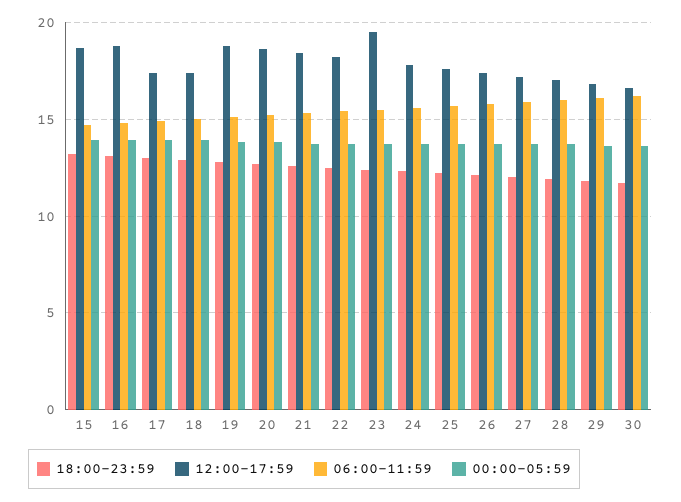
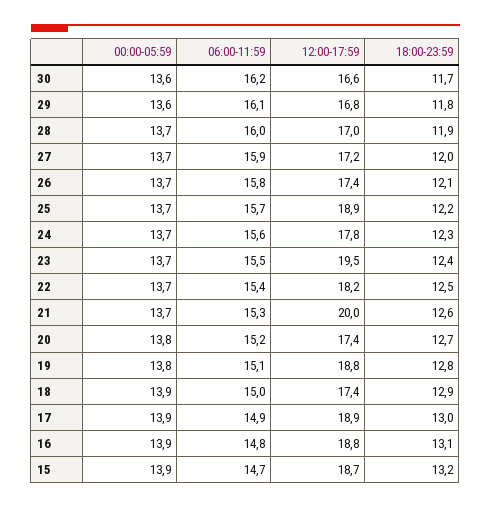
  {
    "18:00-23:59": {
      "15": 13.2,
      "16": 13.1,
      "17": 13,
      "18": 12.9,
      "19": 12.8,
      "20": 12.7,
      "21": 12.6,
      "22": 12.5,
      "23": 12.4,
      "24": 12.3,
      "25": 12.2,
      "26": 12.1,
      "27": 12,
      "28": 11.9,
      "29": 11.8,
      "30": 11.7
    },
    "12:00-17:59": {
      "15": 18.7,
      "16": 18.8,
-     "17": 17.5,
+     "17": 18.9,
      "18": 17.4,
      "19": 18.8,
-     "20": 18.5,
+     "20": 17.4,
-     "21": 18.5,
+     "21": 20,
      "22": 18.2,
      "23": 19.5,
      "24": 17.8,
-     "25": 17.5,
+     "25": 18.9,
      "26": 17.4,
      "27": 17.2,
      "28": 17,
      "29": 16.8,
      "30": 16.6
    },
    "06:00-11:59": {
      "15": 14.7,
      "16": 14.8,
      "17": 14.9,
      "18": 15,
      "19": 15.1,
      "20": 15.2,
      "21": 15.3,
      "22": 15.4,
      "23": 15.5,
      "24": 15.6,
      "25": 15.7,
      "26": 15.8,
      "27": 15.9,
      "28": 16,
      "29": 16.1,
      "30": 16.2
    },
    "00:00-05:59": {
      "15": 13.9,
      "16": 13.9,
      "17": 13.9,
      "18": 13.9,
      "19": 13.8,
      "20": 13.8,
      "21": 13.7,
      "22": 13.7,
      "23": 13.7,
      "24": 13.7,
      "25": 13.7,
      "26": 13.7,
      "27": 13.7,
      "28": 13.7,
      "29": 13.6,
      "30": 13.6
    }
  }

